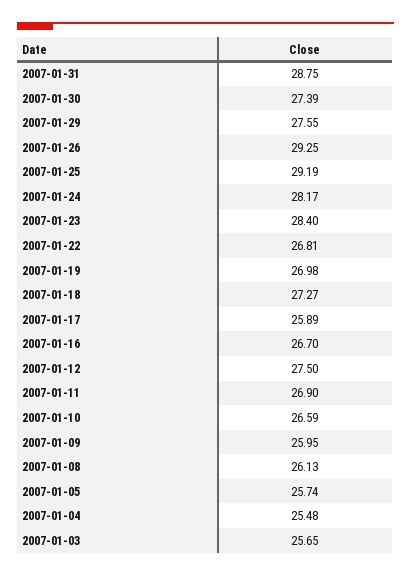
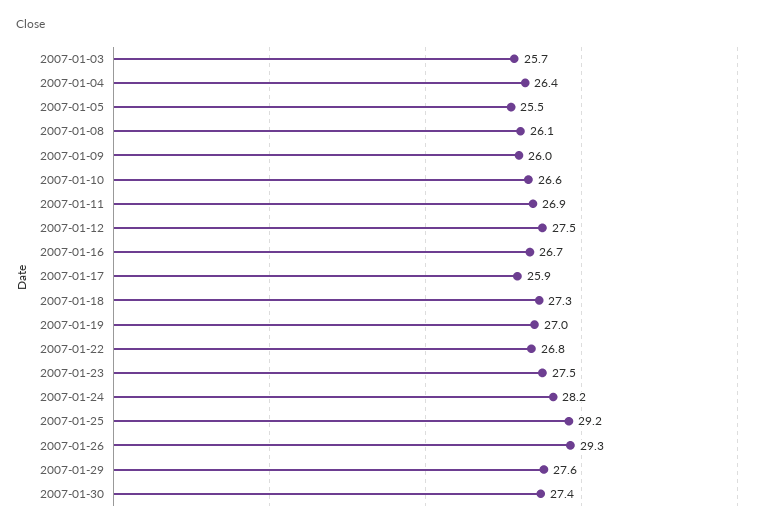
  {
-   "2007-01-31": 28.75,
    "2007-01-30": 27.39,
    "2007-01-29": 27.55,
    "2007-01-26": 29.25,
    "2007-01-25": 29.19,
    "2007-01-24": 28.17,
-   "2007-01-23": 28.4,
+   "2007-01-23": 27.5,
    "2007-01-22": 26.81,
    "2007-01-19": 26.98,
    "2007-01-18": 27.27,
    "2007-01-17": 25.89,
    "2007-01-16": 26.7,
    "2007-01-12": 27.5,
    "2007-01-11": 26.9,
    "2007-01-10": 26.59,
    "2007-01-09": 25.95,
    "2007-01-08": 26.13,
-   "2007-01-05": 25.74,
+   "2007-01-05": 25.5,
-   "2007-01-04": 25.48,
+   "2007-01-04": 26.4,
    "2007-01-03": 25.65
  }

